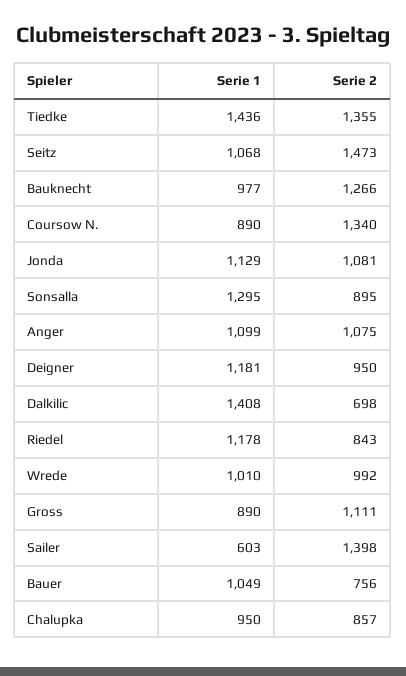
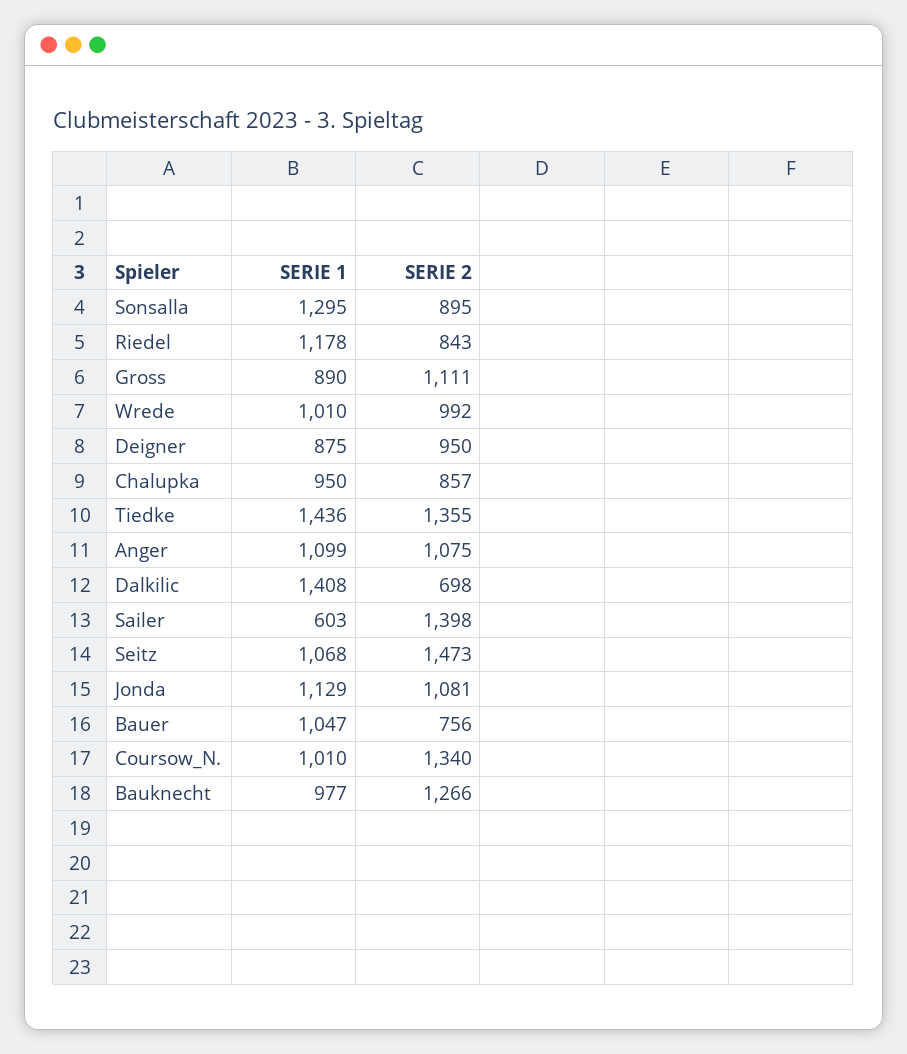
  {
    "Serie 1": {
      "Tiedke": 1436,
      "Seitz": 1068,
      "Bauknecht": 977,
-     "Coursow N.": 890,
+     "Coursow N.": 1010,
      "Jonda": 1129,
      "Sonsalla": 1295,
      "Anger": 1099,
-     "Deigner": 1181,
+     "Deigner": 875,
      "Dalkilic": 1408,
      "Riedel": 1178,
      "Wrede": 1010,
      "Gross": 890,
      "Sailer": 603,
-     "Bauer": 1049,
+     "Bauer": 1047,
      "Chalupka": 950
    },
    "Serie 2": {
      "Tiedke": 1355,
      "Seitz": 1473,
      "Bauknecht": 1266,
      "Coursow N.": 1340,
      "Jonda": 1081,
      "Sonsalla": 895,
      "Anger": 1075,
      "Deigner": 950,
      "Dalkilic": 698,
      "Riedel": 843,
      "Wrede": 992,
      "Gross": 1111,
      "Sailer": 1398,
      "Bauer": 756,
      "Chalupka": 857
    }
  }

